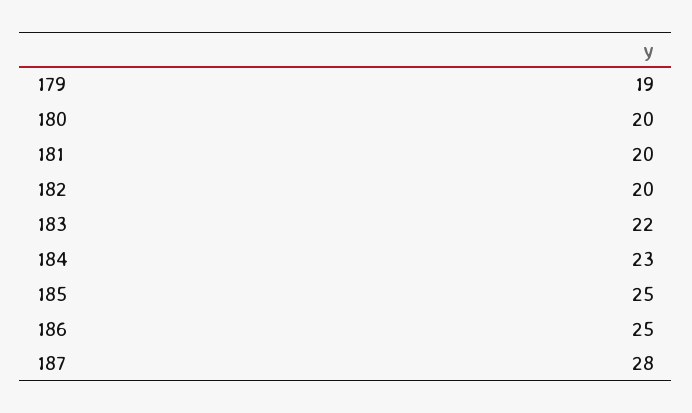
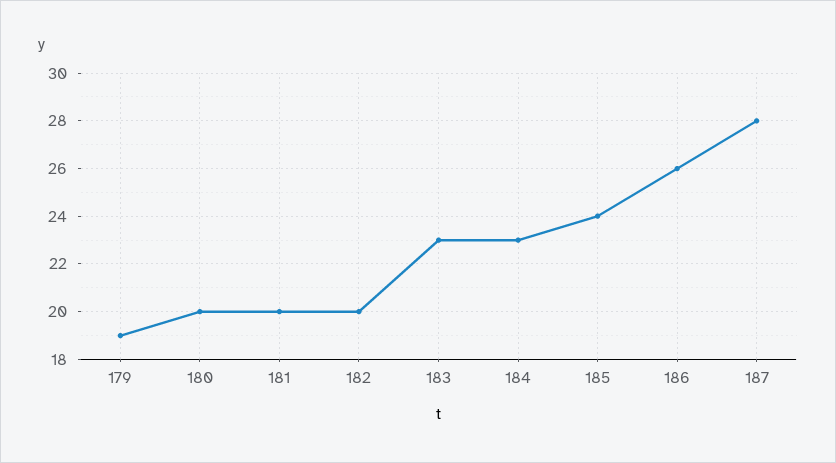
  {
    "179": 19,
    "180": 20,
    "181": 20,
    "182": 20,
-   "183": 22,
+   "183": 23,
    "184": 23,
-   "185": 25,
+   "185": 24,
-   "186": 25,
+   "186": 26,
    "187": 28
  }

